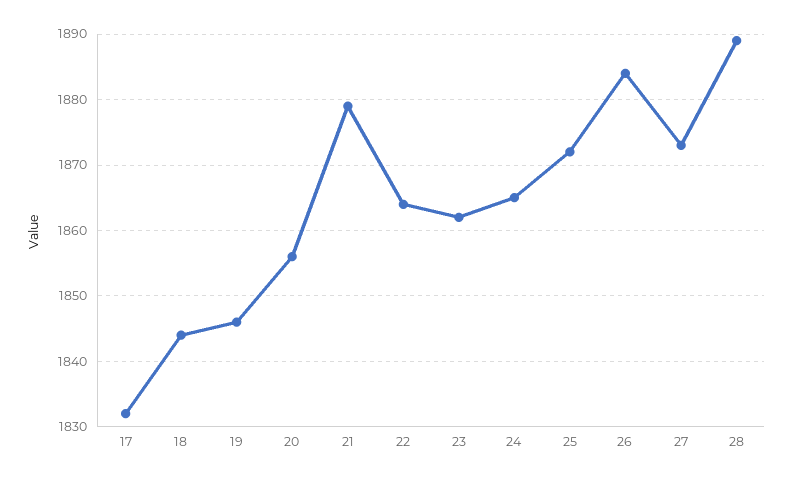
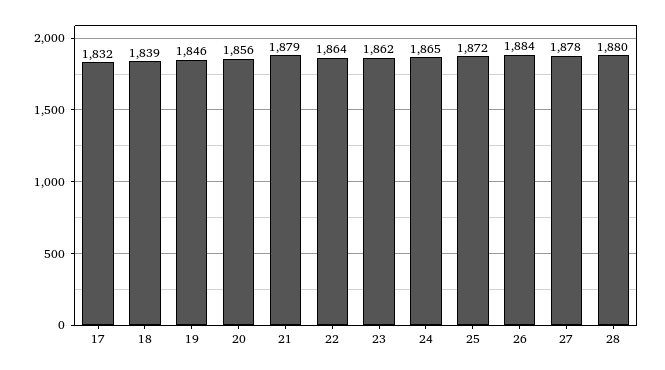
  {
    "17": 1832,
-   "18": 1844,
+   "18": 1839,
    "19": 1846,
    "20": 1856,
    "21": 1879,
    "22": 1864,
    "23": 1862,
    "24": 1865,
    "25": 1872,
    "26": 1884,
-   "27": 1873,
+   "27": 1878,
-   "28": 1889
+   "28": 1880
  }

